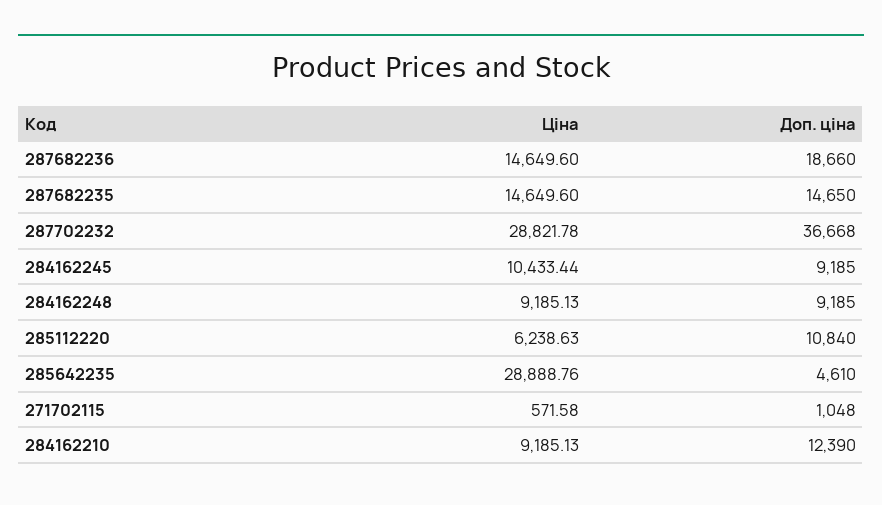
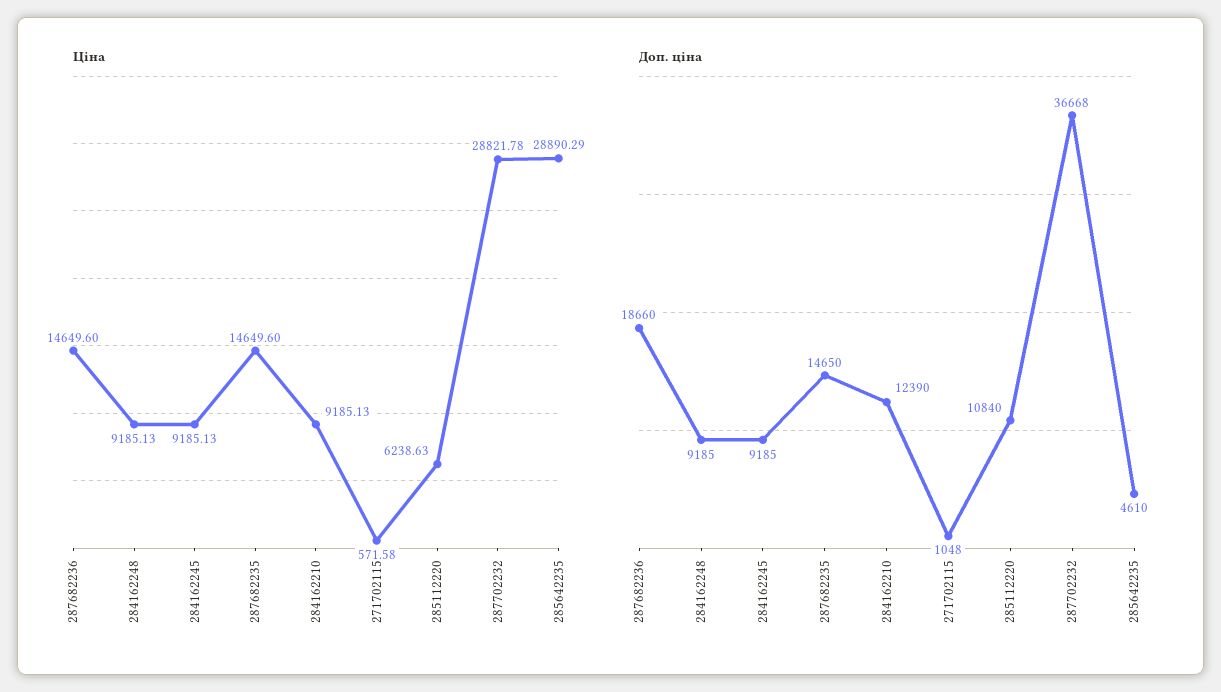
  {
    "Ціна": {
      "287682236": 14649.6,
      "287682235": 14649.6,
      "287702232": 28821.78,
-     "284162245": 10433.44,
+     "284162245": 9185.13,
      "284162248": 9185.13,
      "285112220": 6238.63,
-     "285642235": 28888.76,
+     "285642235": 28890.29,
      "271702115": 571.58,
      "284162210": 9185.13
    },
    "Доп. ціна": {
      "287682236": 18660,
      "287682235": 14650,
      "287702232": 36668,
      "284162245": 9185,
      "284162248": 9185,
      "285112220": 10840,
      "285642235": 4610,
      "271702115": 1048,
      "284162210": 12390
    }
  }

